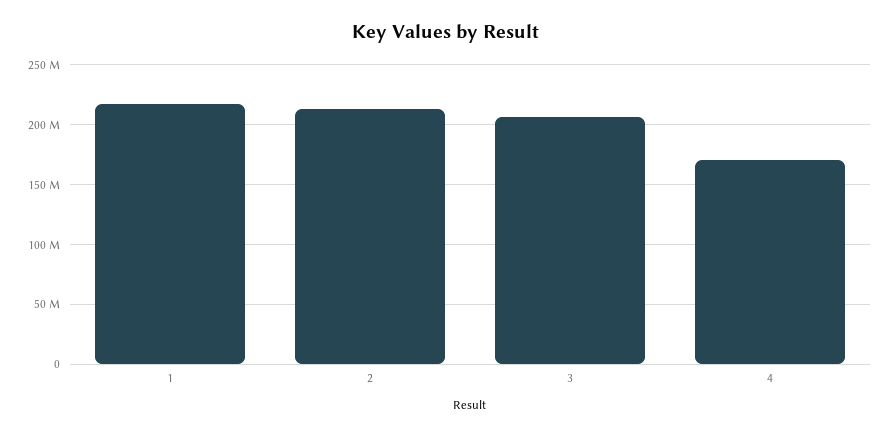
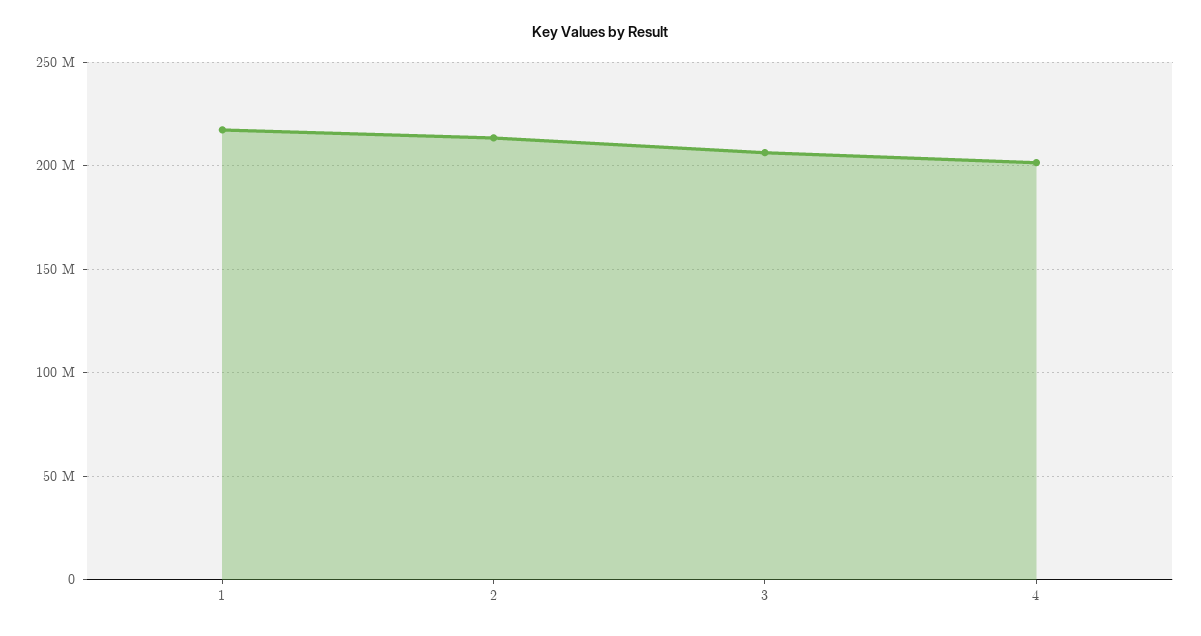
  {
    "1": 215000000,
    "2": 215000000,
    "3": 205000000,
-   "4": 170000000
+   "4": 200000000
  }

